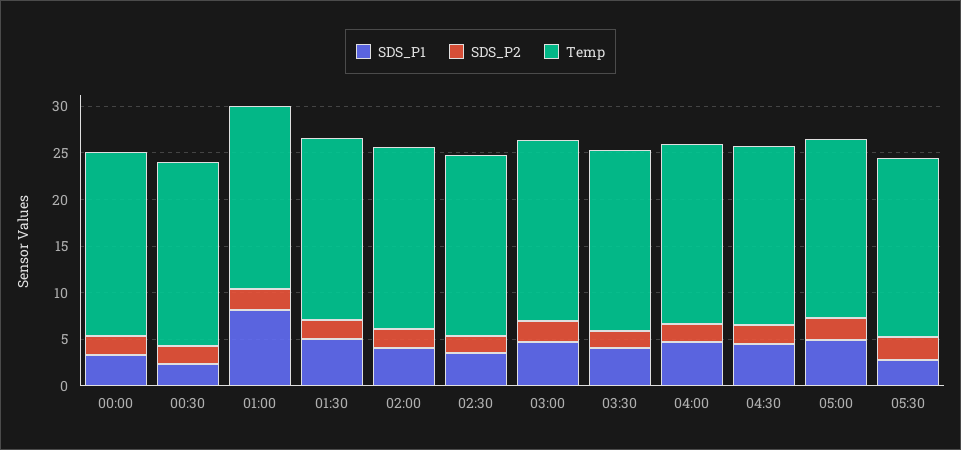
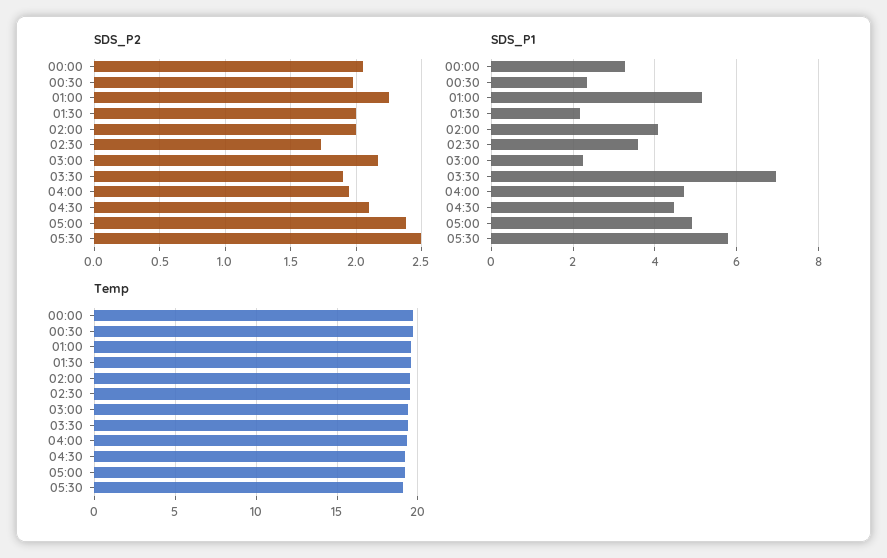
  {
    "SDS_P1": {
      "00:00": 3.2,
      "00:30": 2.4,
-     "01:00": 8,
+     "01:00": 5.2,
-     "01:30": 5,
+     "01:30": 2.2,
      "02:00": 4,
      "02:30": 3.6,
-     "03:00": 5,
+     "03:00": 2.2,
-     "03:30": 4,
+     "03:30": 7,
      "04:00": 4.8,
      "04:30": 4.4,
      "05:00": 5,
-     "05:30": 3
+     "05:30": 5.8
    },
    "SDS_P2": {
      "00:00": 2.05,
      "00:30": 2,
      "01:00": 2.25,
      "01:30": 2,
      "02:00": 2,
      "02:30": 1.75,
      "03:00": 2.15,
      "03:30": 1.9,
      "04:00": 1.95,
      "04:30": 2.1,
      "05:00": 2.4,
      "05:30": 2.5
    },
    "Temp": {
      "00:00": 19.5,
      "00:30": 19.5,
      "01:00": 19.5,
      "01:30": 19.5,
      "02:00": 19.5,
      "02:30": 19.5,
      "03:00": 19.5,
      "03:30": 19.5,
      "04:00": 19.5,
      "04:30": 19,
      "05:00": 19,
      "05:30": 19
    }
  }

